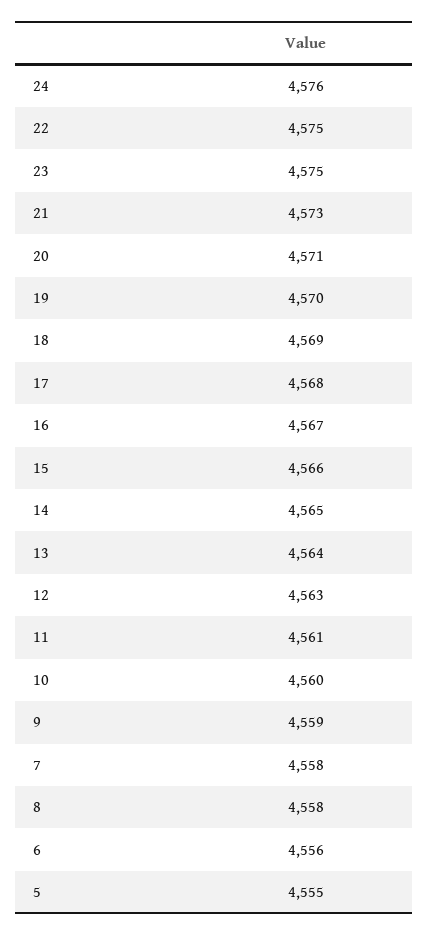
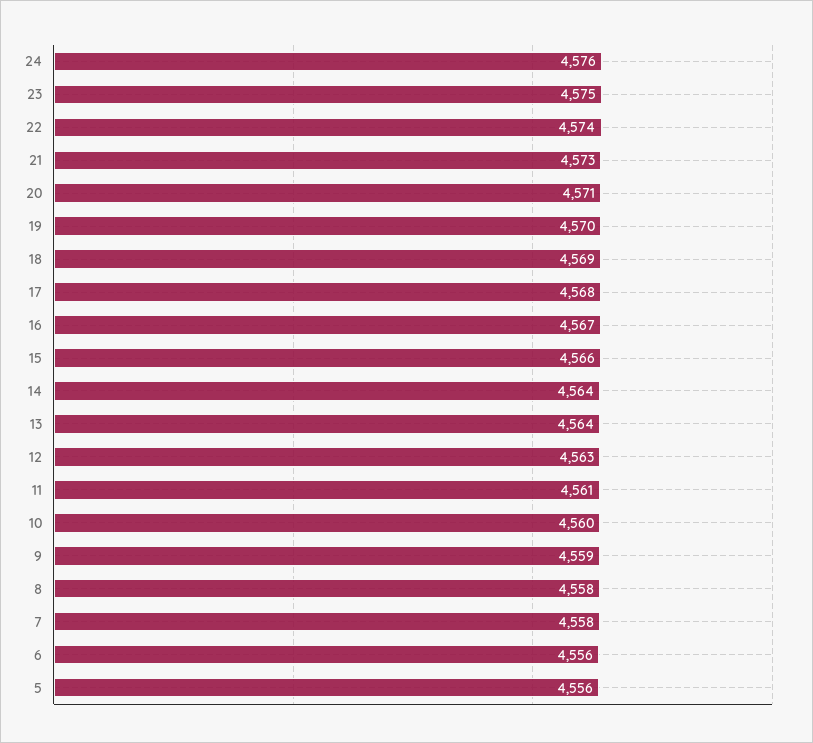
  {
    "24": 4576,
-   "22": 4575,
+   "22": 4574,
    "23": 4575,
    "21": 4573,
    "20": 4571,
    "19": 4570,
    "18": 4569,
    "17": 4568,
    "16": 4567,
    "15": 4566,
-   "14": 4565,
+   "14": 4564,
    "13": 4564,
    "12": 4563,
    "11": 4561,
    "10": 4560,
    "9": 4559,
    "7": 4558,
    "8": 4558,
    "6": 4556,
-   "5": 4555
+   "5": 4556
  }

